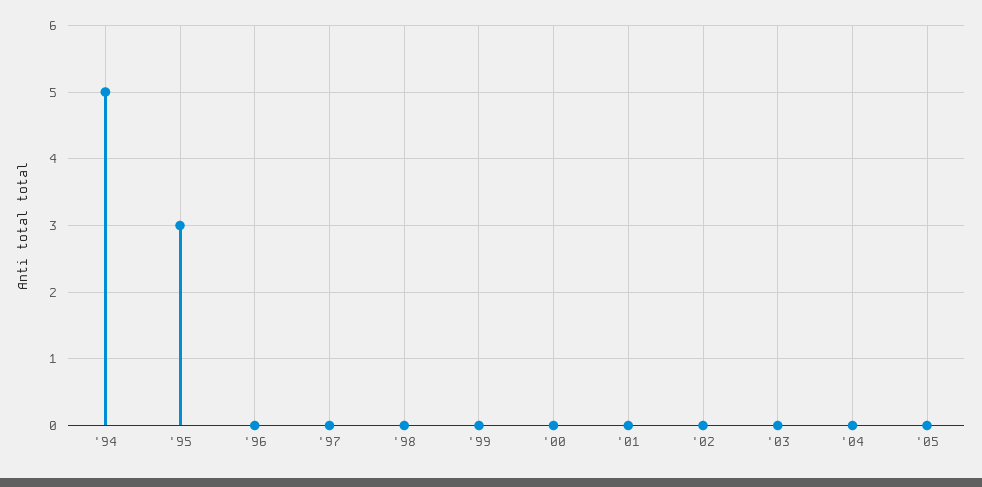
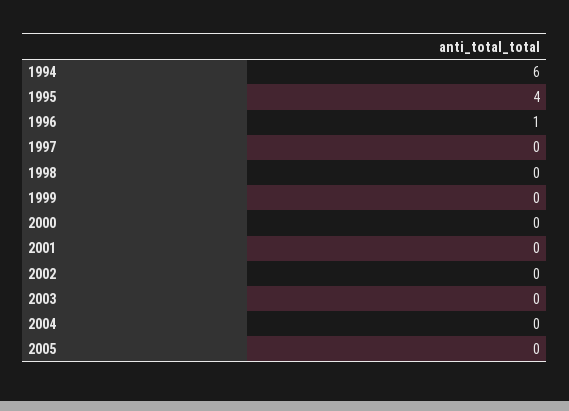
  {
-   "'94": 5,
+   "'94": 6,
-   "'95": 3,
+   "'95": 4,
-   "'96": 0,
+   "'96": 1,
    "'97": 0,
    "'98": 0,
    "'99": 0,
    "'00": 0,
    "'01": 0,
    "'02": 0,
    "'03": 0,
    "'04": 0,
    "'05": 0
  }

